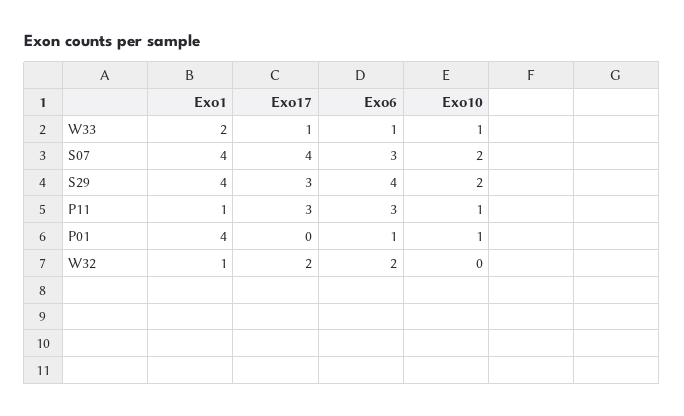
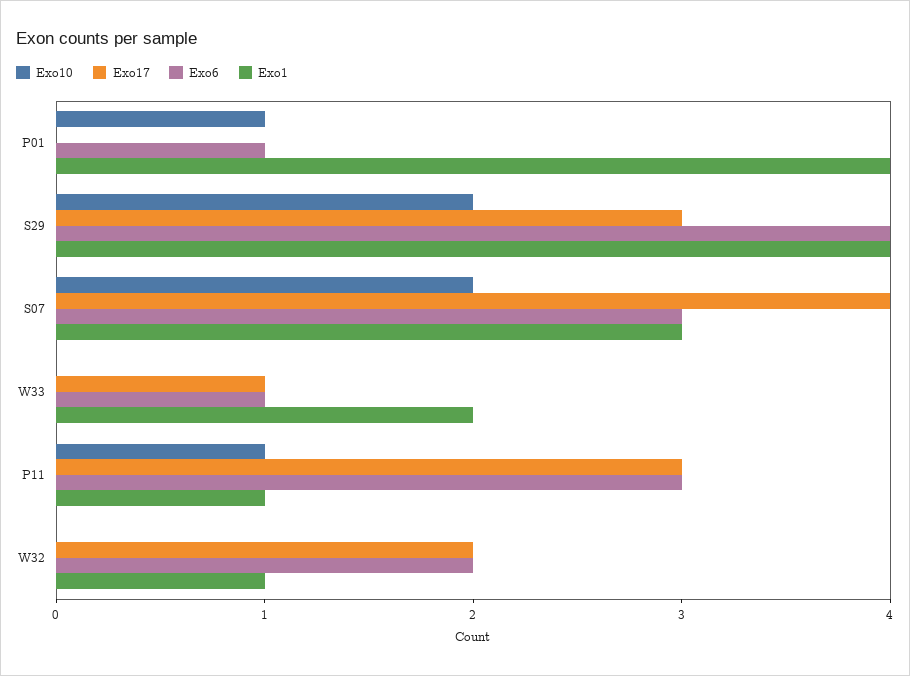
  {
    "Exo1": {
      "W33": 2,
-     "S07": 4,
+     "S07": 3,
      "S29": 4,
      "P11": 1,
      "P01": 4,
      "W32": 1
    },
    "Exo17": {
      "W33": 1,
      "S07": 4,
      "S29": 3,
      "P11": 3,
      "P01": 0,
      "W32": 2
    },
    "Exo6": {
      "W33": 1,
      "S07": 3,
      "S29": 4,
      "P11": 3,
      "P01": 1,
      "W32": 2
    },
    "Exo10": {
-     "W33": 1,
+     "W33": 0,
      "S07": 2,
      "S29": 2,
      "P11": 1,
      "P01": 1,
      "W32": 0
    }
  }

